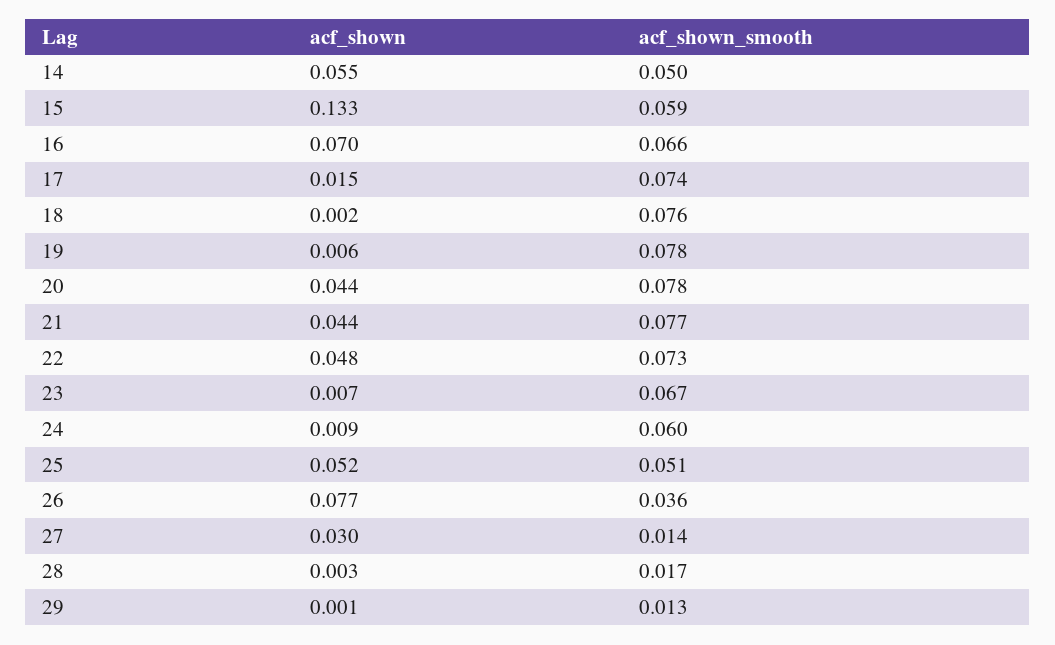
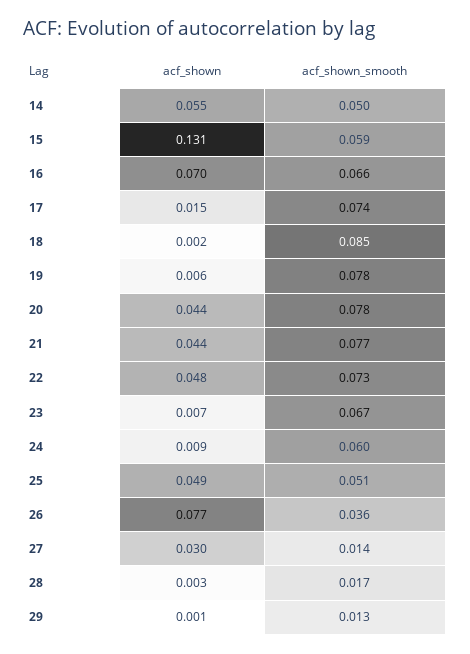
  {
    "acf_shown": {
      "14": 0.055,
-     "15": 0.133,
+     "15": 0.131,
      "16": 0.07,
      "17": 0.015,
      "18": 0.002,
      "19": 0.006,
      "20": 0.044,
      "21": 0.044,
      "22": 0.048,
      "23": 0.007,
      "24": 0.009,
-     "25": 0.052,
+     "25": 0.049,
      "26": 0.077,
      "27": 0.03,
      "28": 0.003,
      "29": 0.001
    },
    "acf_shown_smooth": {
      "14": 0.05,
      "15": 0.059,
      "16": 0.066,
      "17": 0.074,
-     "18": 0.076,
+     "18": 0.085,
      "19": 0.078,
      "20": 0.078,
      "21": 0.077,
      "22": 0.073,
      "23": 0.067,
      "24": 0.06,
      "25": 0.051,
      "26": 0.036,
      "27": 0.014,
      "28": 0.017,
      "29": 0.013
    }
  }

